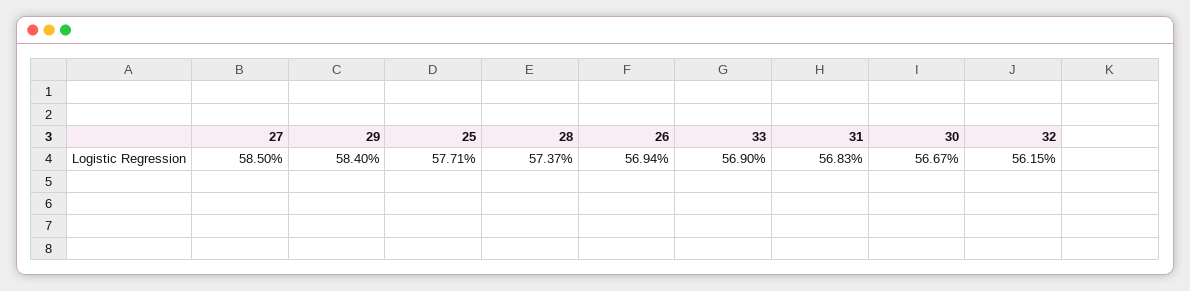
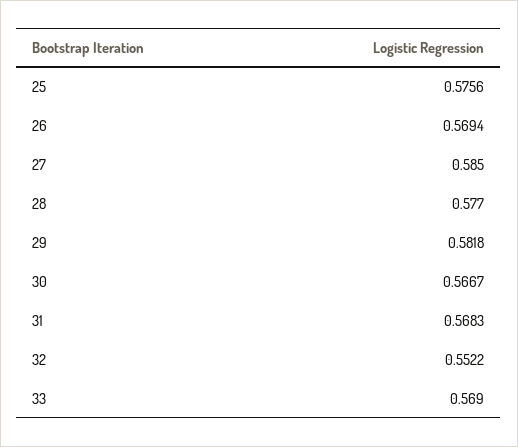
  {
    "27": 0.585,
-   "29": 0.584,
+   "29": 0.5818,
-   "25": 0.5771,
+   "25": 0.5756,
-   "28": 0.5737,
+   "28": 0.577,
    "26": 0.5694,
    "33": 0.569,
    "31": 0.5683,
    "30": 0.5667,
-   "32": 0.5615
+   "32": 0.5522
  }

